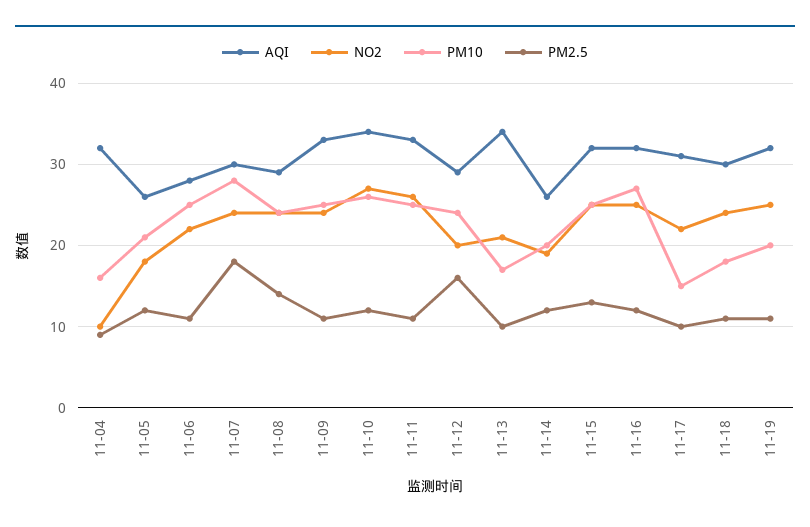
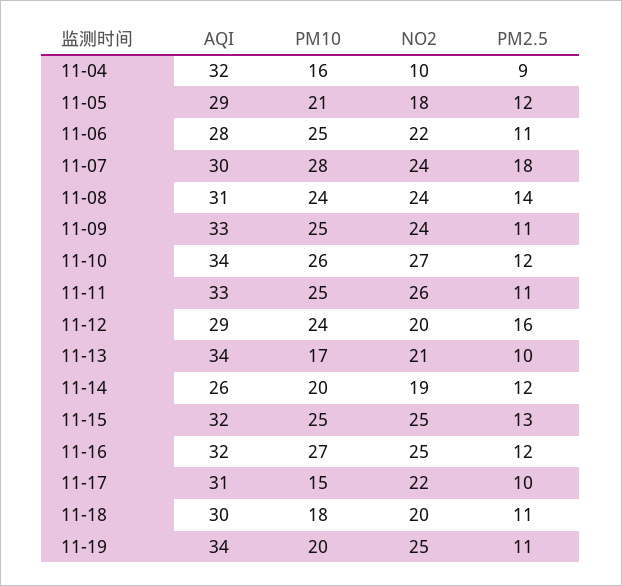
  {
    "AQI": {
      "11-04": 32,
-     "11-05": 26,
+     "11-05": 29,
      "11-06": 28,
      "11-07": 30,
-     "11-08": 29,
+     "11-08": 31,
      "11-09": 33,
      "11-10": 34,
      "11-11": 33,
      "11-12": 29,
      "11-13": 34,
      "11-14": 26,
      "11-15": 32,
      "11-16": 32,
      "11-17": 31,
      "11-18": 30,
-     "11-19": 32
+     "11-19": 34
    },
    "NO2": {
      "11-04": 10,
      "11-05": 18,
      "11-06": 22,
      "11-07": 24,
      "11-08": 24,
      "11-09": 24,
      "11-10": 27,
      "11-11": 26,
      "11-12": 20,
      "11-13": 21,
      "11-14": 19,
      "11-15": 25,
      "11-16": 25,
      "11-17": 22,
-     "11-18": 24,
+     "11-18": 20,
      "11-19": 25
    },
    "PM10": {
      "11-04": 16,
      "11-05": 21,
      "11-06": 25,
      "11-07": 28,
      "11-08": 24,
      "11-09": 25,
      "11-10": 26,
      "11-11": 25,
      "11-12": 24,
      "11-13": 17,
      "11-14": 20,
      "11-15": 25,
      "11-16": 27,
      "11-17": 15,
      "11-18": 18,
      "11-19": 20
    },
    "PM2.5": {
      "11-04": 9,
      "11-05": 12,
      "11-06": 11,
      "11-07": 18,
      "11-08": 14,
      "11-09": 11,
      "11-10": 12,
      "11-11": 11,
      "11-12": 16,
      "11-13": 10,
      "11-14": 12,
      "11-15": 13,
      "11-16": 12,
      "11-17": 10,
      "11-18": 11,
      "11-19": 11
    }
  }

